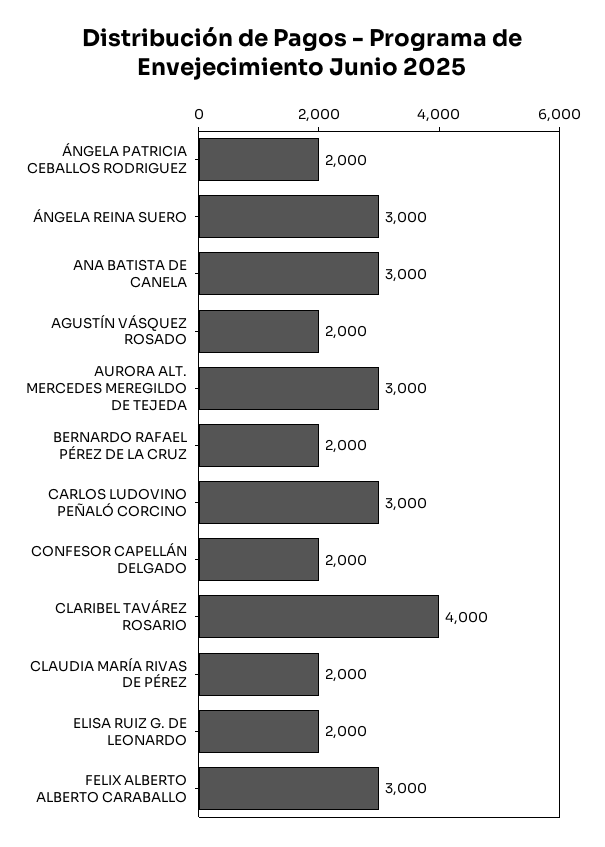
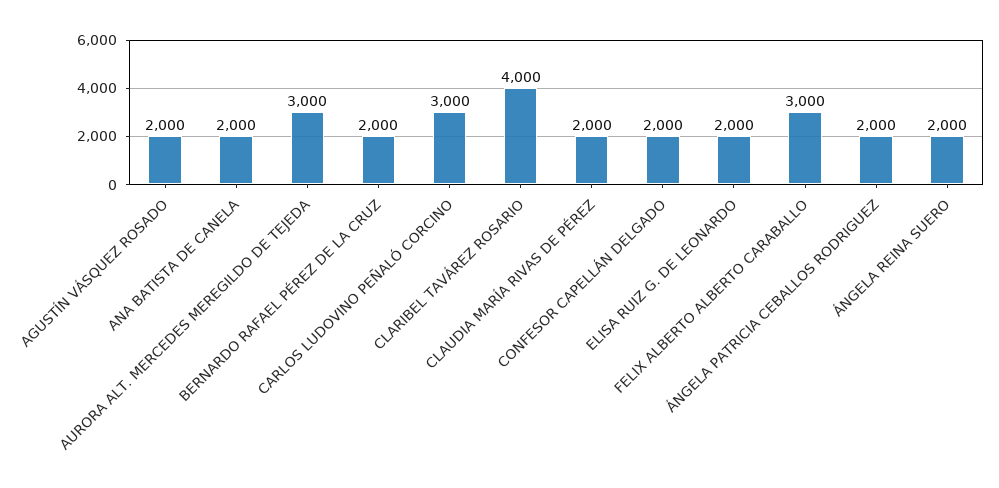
  {
    "ÁNGELA PATRICIA CEBALLOS RODRIGUEZ": 2000,
-   "ÁNGELA REINA SUERO": 3000,
+   "ÁNGELA REINA SUERO": 2000,
-   "ANA BATISTA DE CANELA": 3000,
+   "ANA BATISTA DE CANELA": 2000,
    "AGUSTÍN VÁSQUEZ ROSADO": 2000,
    "AURORA ALT. MERCEDES MEREGILDO DE TEJEDA": 3000,
    "BERNARDO RAFAEL PÉREZ DE LA CRUZ": 2000,
    "CARLOS LUDOVINO PEÑALÓ CORCINO": 3000,
    "CONFESOR CAPELLÁN DELGADO": 2000,
    "CLARIBEL TAVÁREZ ROSARIO": 4000,
    "CLAUDIA MARÍA RIVAS DE PÉREZ": 2000,
    "ELISA RUIZ G. DE LEONARDO": 2000,
    "FELIX ALBERTO ALBERTO CARABALLO": 3000
  }

